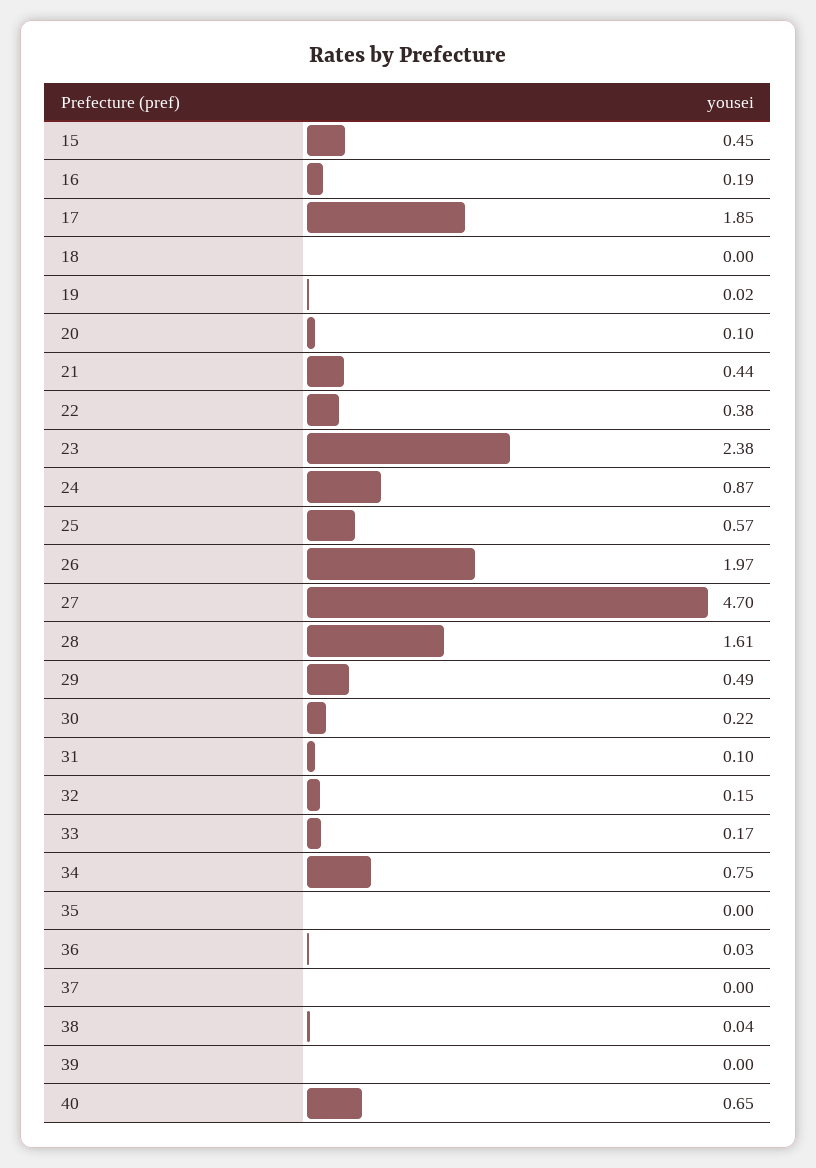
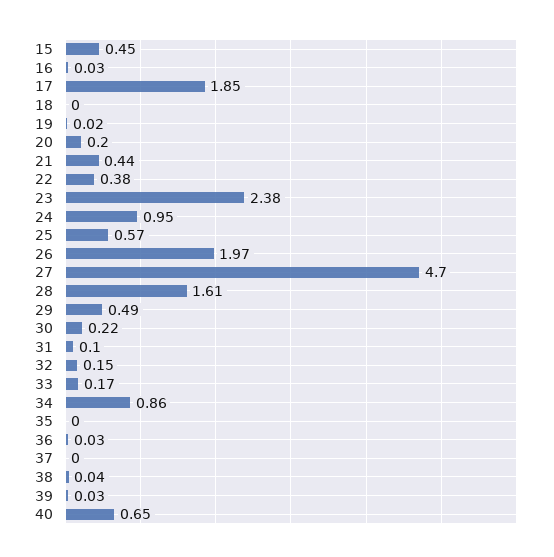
  {
    "15": 0.45,
-   "16": 0.19,
+   "16": 0.03,
    "17": 1.85,
    "18": 0,
    "19": 0.02,
-   "20": 0.1,
+   "20": 0.2,
    "21": 0.44,
    "22": 0.38,
    "23": 2.38,
-   "24": 0.87,
+   "24": 0.95,
    "25": 0.57,
    "26": 1.97,
    "27": 4.7,
    "28": 1.61,
    "29": 0.49,
    "30": 0.22,
    "31": 0.1,
    "32": 0.15,
    "33": 0.17,
-   "34": 0.75,
+   "34": 0.86,
    "35": 0,
    "36": 0.03,
    "37": 0,
    "38": 0.04,
-   "39": 0,
+   "39": 0.03,
    "40": 0.65
  }

